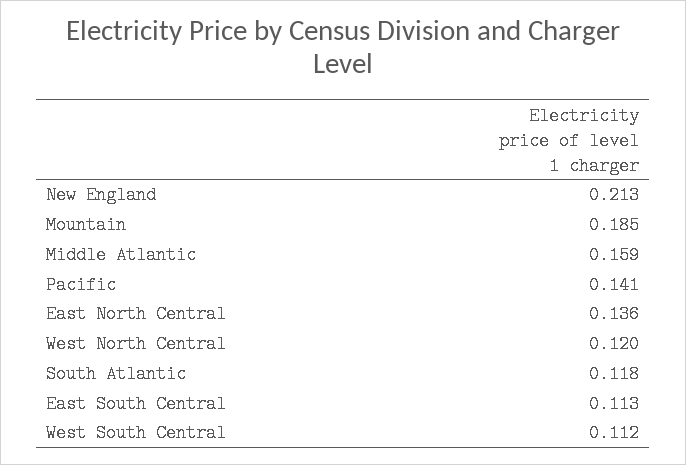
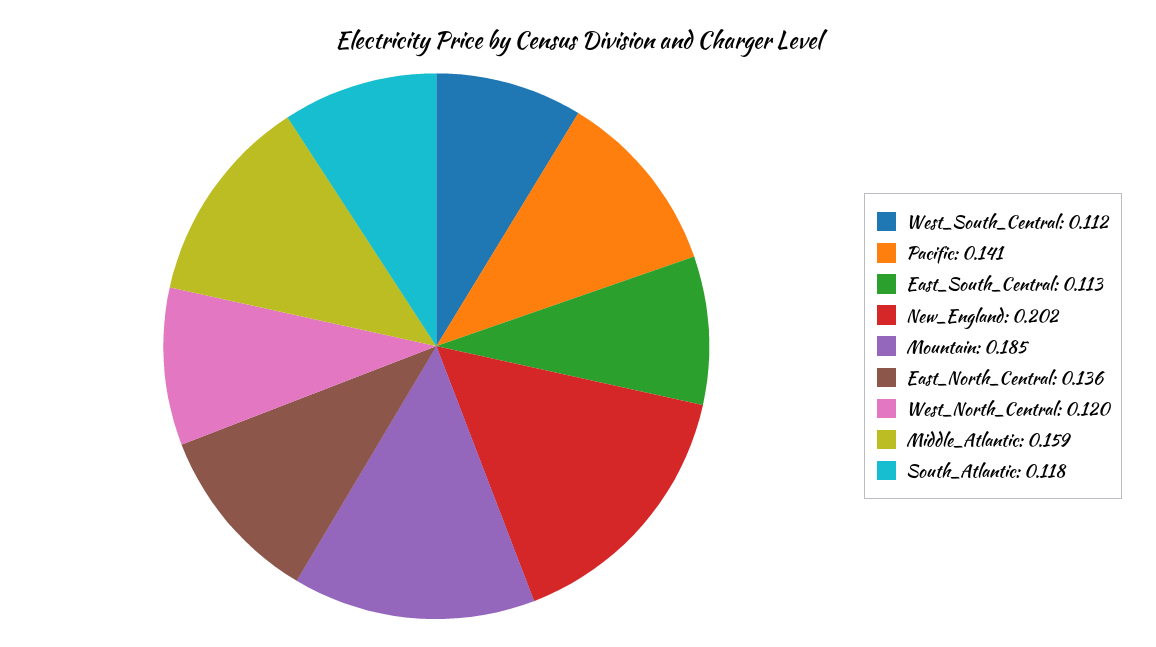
  {
-   "New England": 0.213,
+   "New England": 0.202,
    "Mountain": 0.185,
    "Middle Atlantic": 0.159,
    "Pacific": 0.141,
    "East North Central": 0.136,
    "West North Central": 0.12,
    "South Atlantic": 0.118,
    "East South Central": 0.113,
    "West South Central": 0.112
  }

